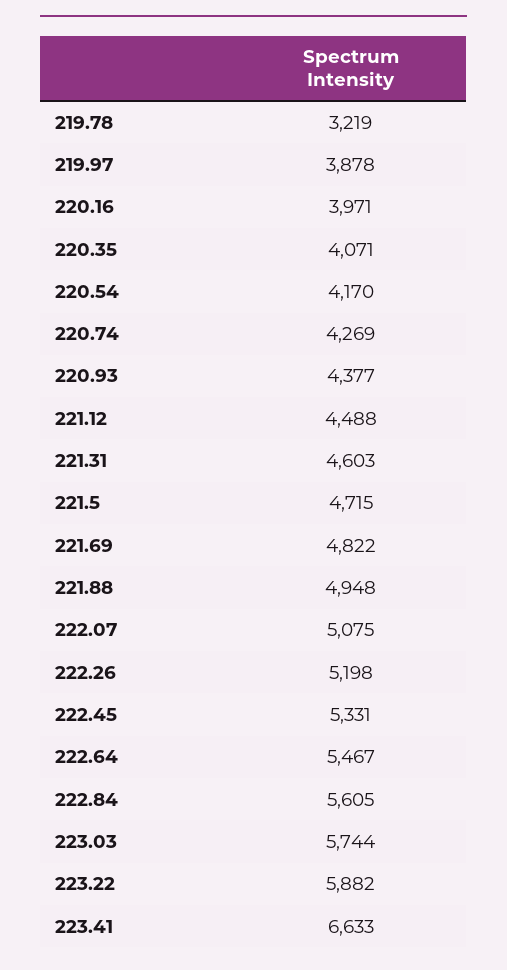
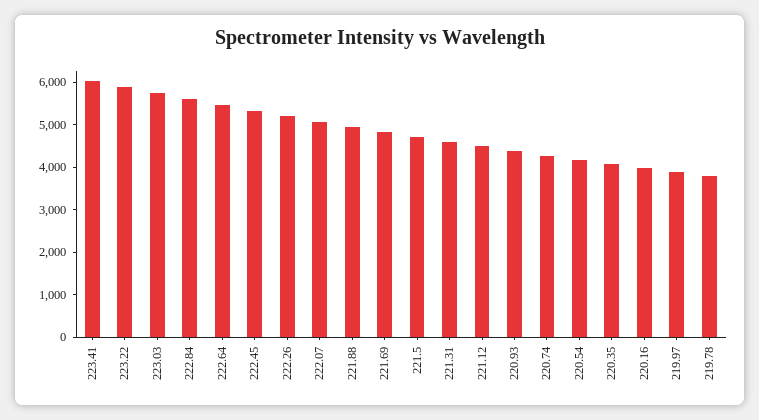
  {
-   "219.78": 3219,
+   "219.78": 3800,
    "219.97": 3878,
    "220.16": 3971,
    "220.35": 4071,
    "220.54": 4170,
    "220.74": 4269,
    "220.93": 4377,
    "221.12": 4488,
    "221.31": 4603,
    "221.5": 4715,
    "221.69": 4822,
    "221.88": 4948,
    "222.07": 5075,
    "222.26": 5198,
    "222.45": 5331,
    "222.64": 5467,
    "222.84": 5605,
    "223.03": 5744,
    "223.22": 5882,
-   "223.41": 6633
+   "223.41": 6000
  }

